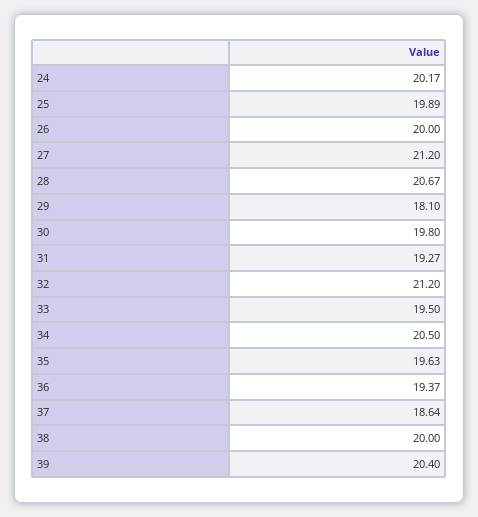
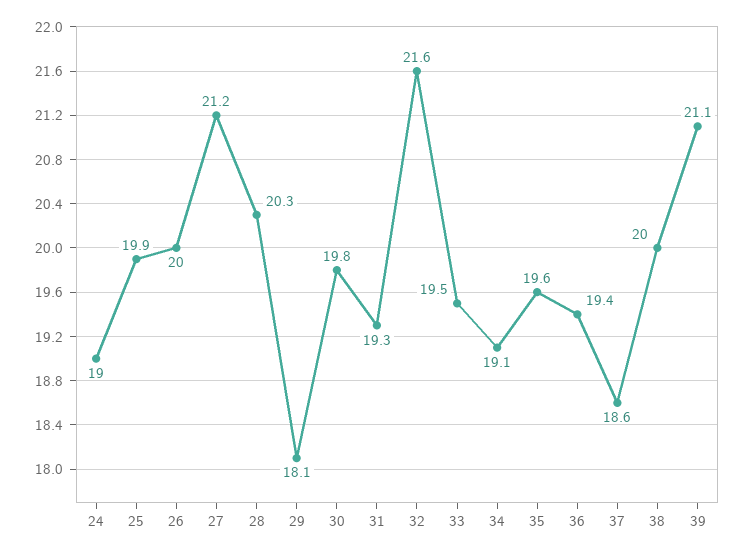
  {
-   "24": 20.17,
+   "24": 19,
    "25": 19.89,
    "26": 20,
    "27": 21.2,
-   "28": 20.67,
+   "28": 20.3,
    "29": 18.1,
    "30": 19.8,
    "31": 19.27,
-   "32": 21.2,
+   "32": 21.6,
    "33": 19.5,
-   "34": 20.5,
+   "34": 19.1,
    "35": 19.63,
    "36": 19.37,
    "37": 18.64,
    "38": 20,
-   "39": 20.4
+   "39": 21.1
  }

